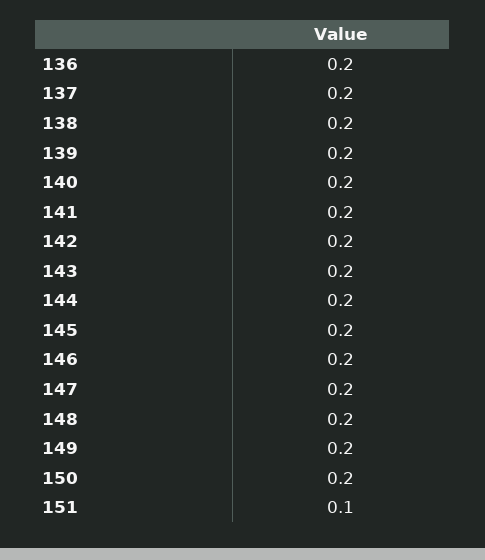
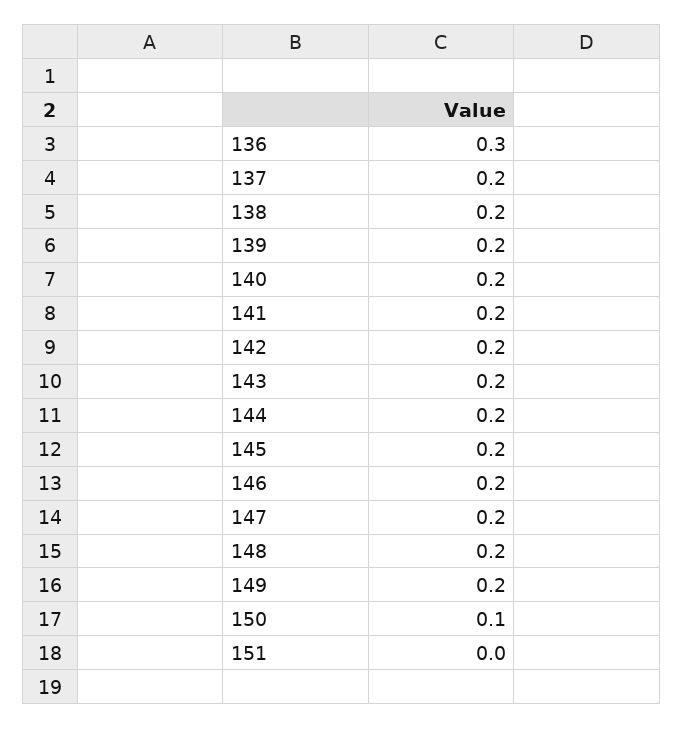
  {
-   "136": 0.2,
+   "136": 0.3,
    "137": 0.2,
    "138": 0.2,
    "139": 0.2,
    "140": 0.2,
    "141": 0.2,
    "142": 0.2,
    "143": 0.2,
    "144": 0.2,
    "145": 0.2,
    "146": 0.2,
    "147": 0.2,
    "148": 0.2,
    "149": 0.2,
-   "150": 0.2,
+   "150": 0.1,
-   "151": 0.1
+   "151": 0
  }

